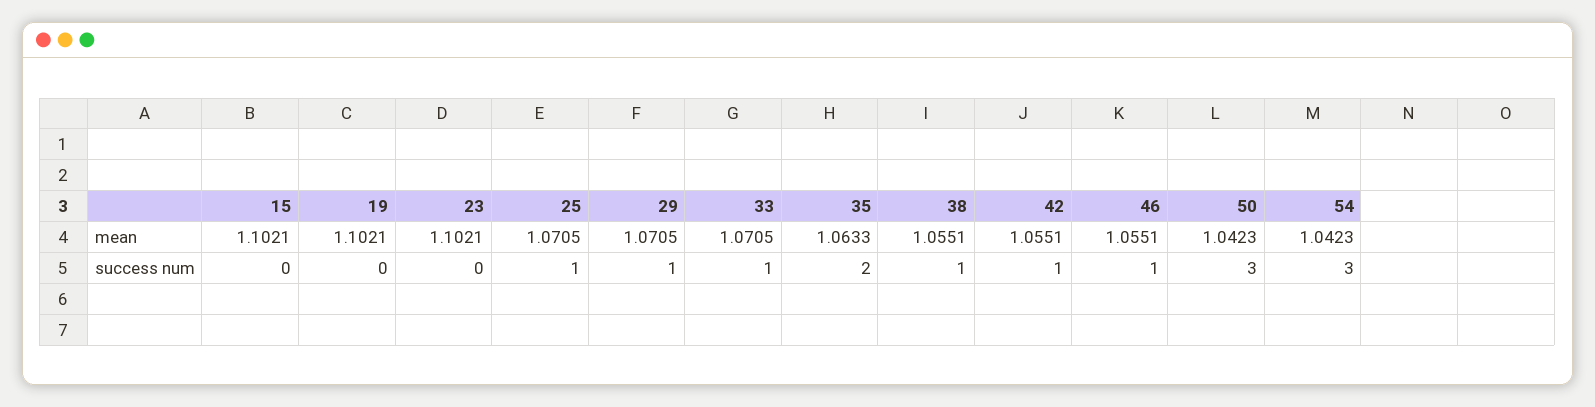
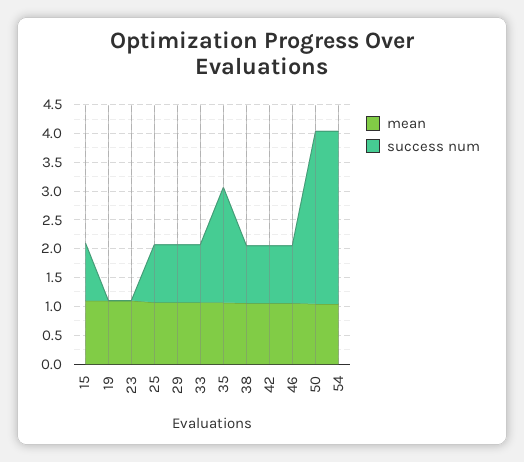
  {
    "mean": {
      "15": 1.1021,
      "19": 1.1021,
      "23": 1.1021,
      "25": 1.0705,
      "29": 1.0705,
      "33": 1.0705,
      "35": 1.0633,
      "38": 1.0551,
      "42": 1.0551,
      "46": 1.0551,
      "50": 1.0423,
      "54": 1.0423
    },
    "success num": {
-     "15": 0,
+     "15": 1,
      "19": 0,
      "23": 0,
      "25": 1,
      "29": 1,
      "33": 1,
      "35": 2,
      "38": 1,
      "42": 1,
      "46": 1,
      "50": 3,
      "54": 3
    }
  }

